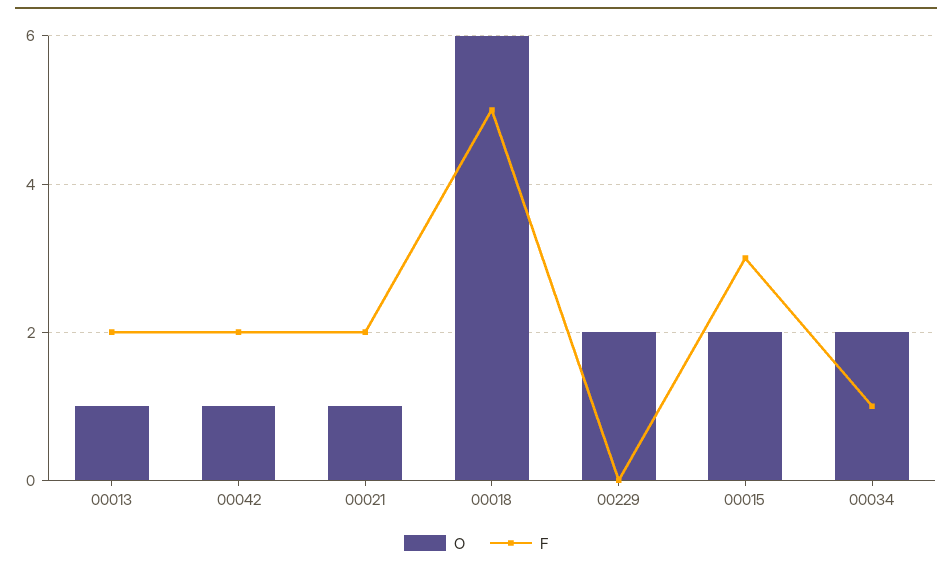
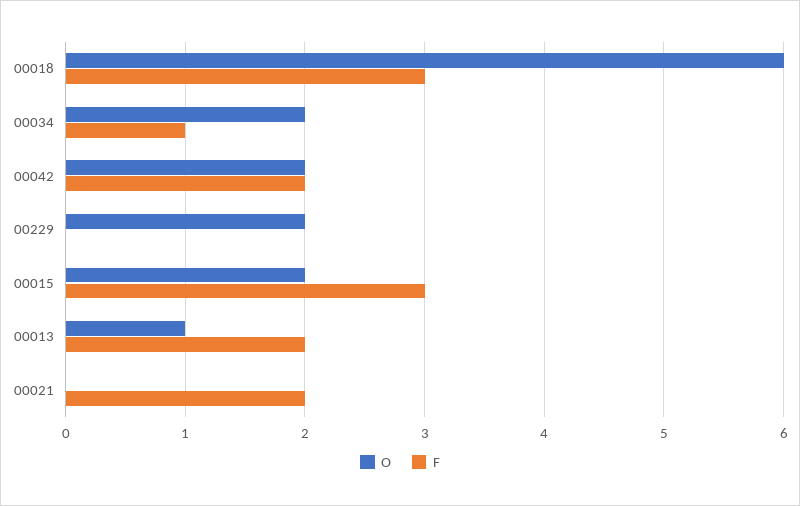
  {
    "O": {
      "00013": 1,
-     "00042": 1,
+     "00042": 2,
-     "00021": 1,
+     "00021": 0,
      "00018": 6,
      "00229": 2,
      "00015": 2,
      "00034": 2
    },
    "F": {
      "00013": 2,
      "00042": 2,
      "00021": 2,
-     "00018": 5,
+     "00018": 3,
      "00229": 0,
      "00015": 3,
      "00034": 1
    }
  }

